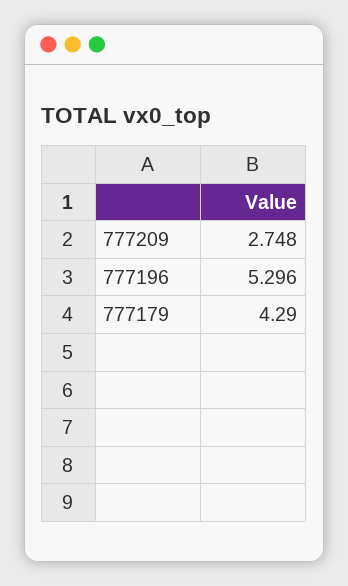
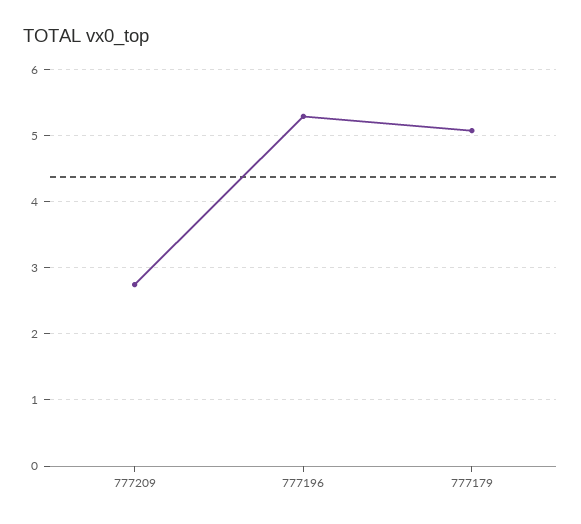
  {
    "777209": 2.748,
    "777196": 5.296,
-   "777179": 4.29
+   "777179": 5.1
  }

